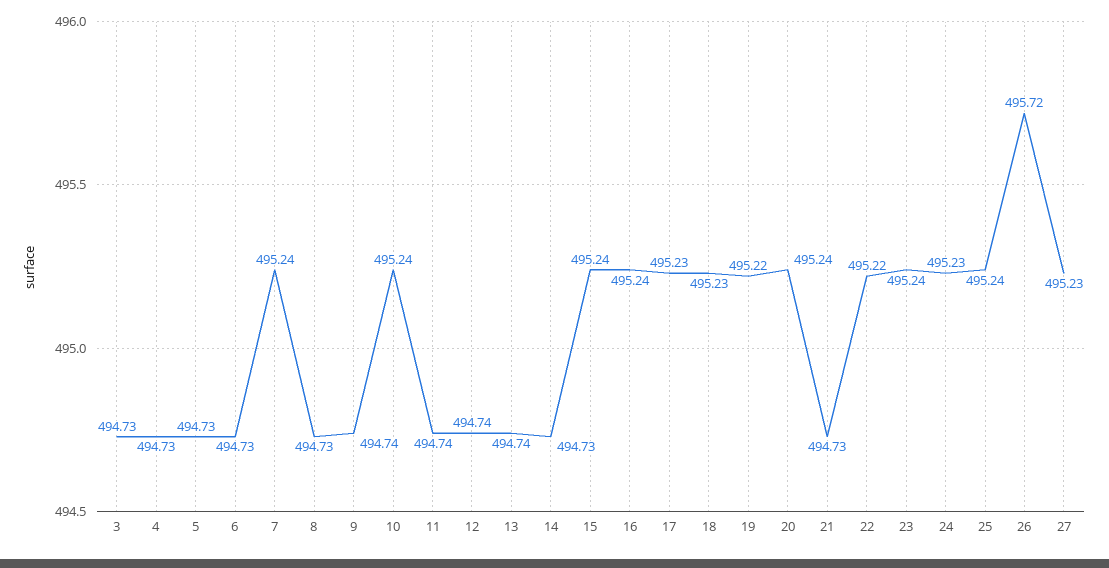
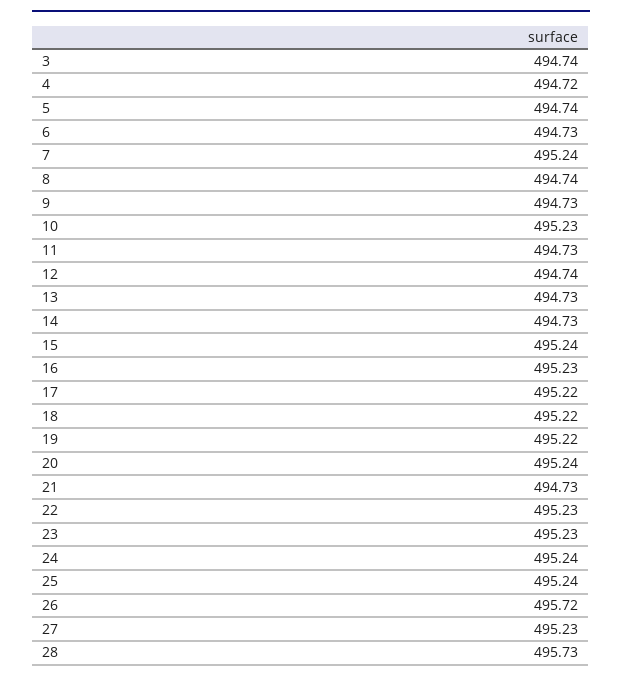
  {
-   "3": 494.73,
+   "3": 494.74,
-   "4": 494.73,
+   "4": 494.72,
-   "5": 494.73,
+   "5": 494.74,
    "6": 494.73,
    "7": 495.24,
-   "8": 494.73,
+   "8": 494.74,
-   "9": 494.74,
+   "9": 494.73,
-   "10": 495.24,
+   "10": 495.23,
-   "11": 494.74,
+   "11": 494.73,
    "12": 494.74,
-   "13": 494.74,
+   "13": 494.73,
    "14": 494.73,
    "15": 495.24,
-   "16": 495.24,
+   "16": 495.23,
-   "17": 495.23,
+   "17": 495.22,
-   "18": 495.23,
+   "18": 495.22,
    "19": 495.22,
    "20": 495.24,
    "21": 494.73,
-   "22": 495.22,
+   "22": 495.23,
-   "23": 495.24,
+   "23": 495.23,
-   "24": 495.23,
+   "24": 495.24,
    "25": 495.24,
    "26": 495.72,
-   "27": 495.23
+   "27": 495.23,
+   "28": 495.73
  }

